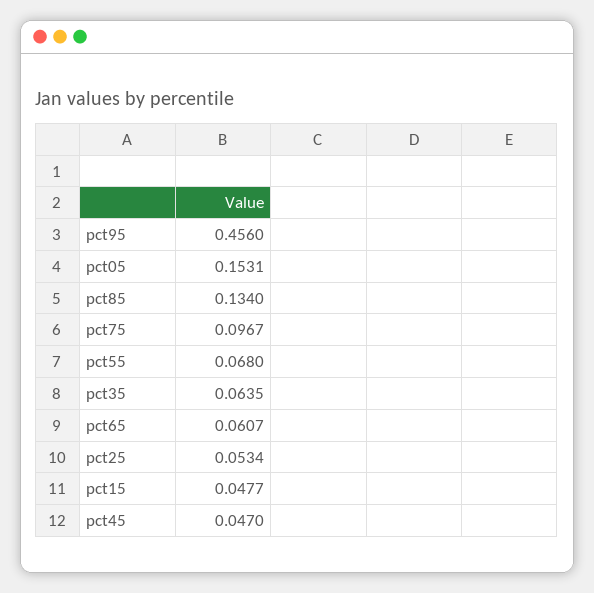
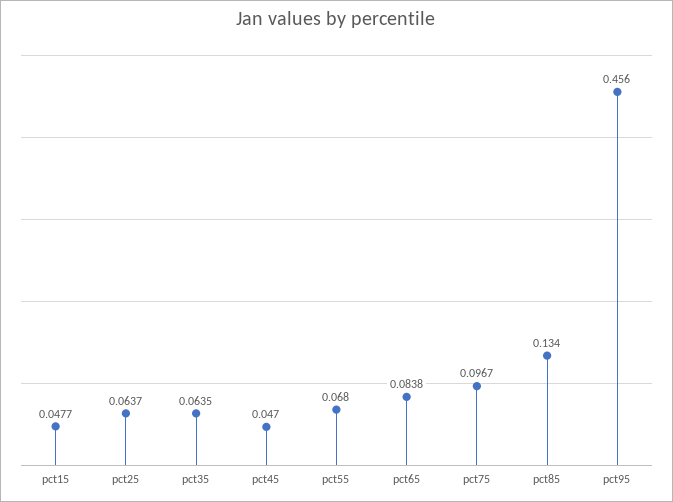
  {
    "pct95": 0.456,
-   "pct05": 0.1531,
    "pct85": 0.134,
    "pct75": 0.0967,
    "pct55": 0.068,
    "pct35": 0.0635,
-   "pct65": 0.0607,
+   "pct65": 0.0838,
-   "pct25": 0.0534,
+   "pct25": 0.0637,
    "pct15": 0.0477,
    "pct45": 0.047
  }

